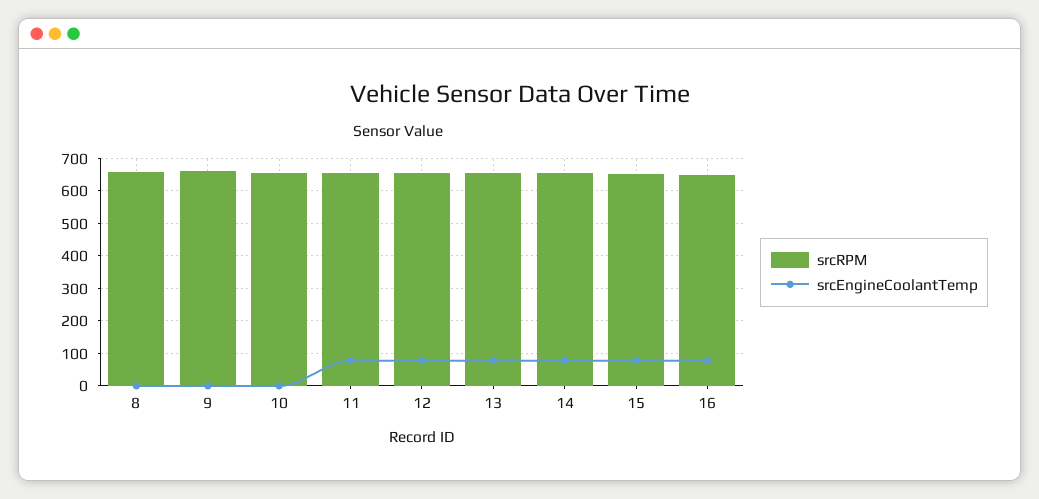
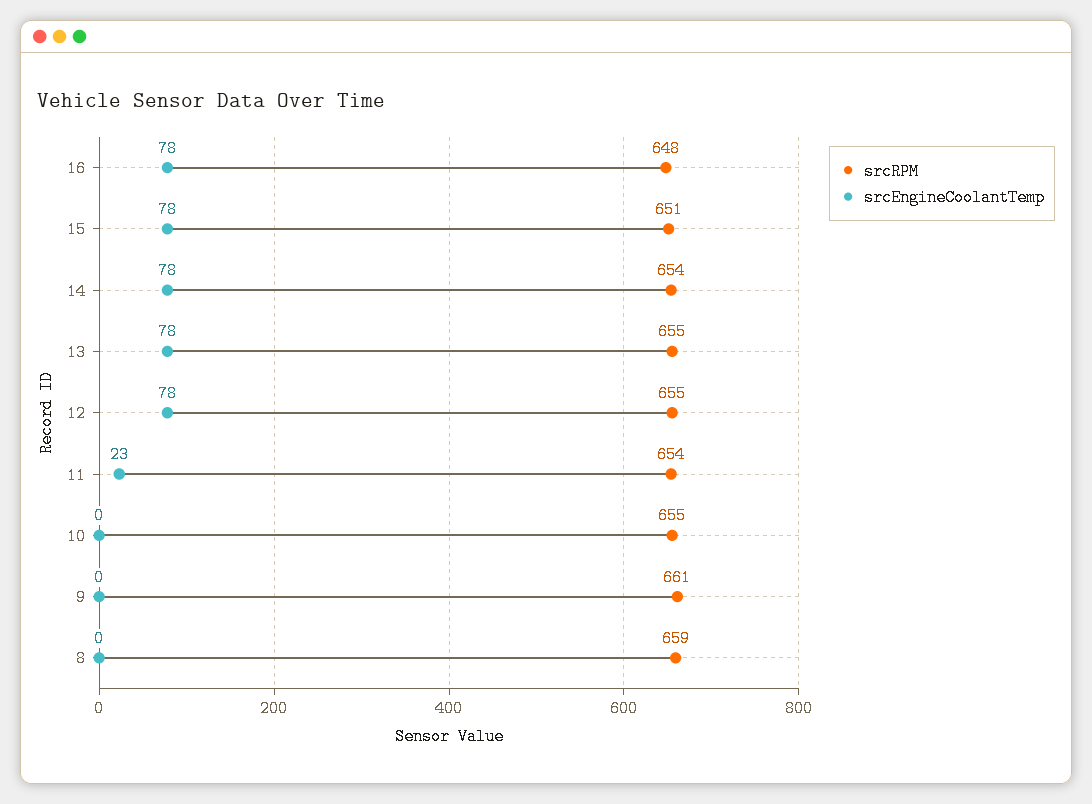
  {
    "srcRPM": {
      "8": 659,
      "9": 661,
      "10": 655,
      "11": 654,
      "12": 655,
      "13": 655,
      "14": 654,
      "15": 651,
      "16": 648
    },
    "srcEngineCoolantTemp": {
      "8": 0,
      "9": 0,
      "10": 0,
-     "11": 80,
+     "11": 23,
      "12": 78,
      "13": 78,
      "14": 78,
      "15": 78,
      "16": 78
    }
  }

